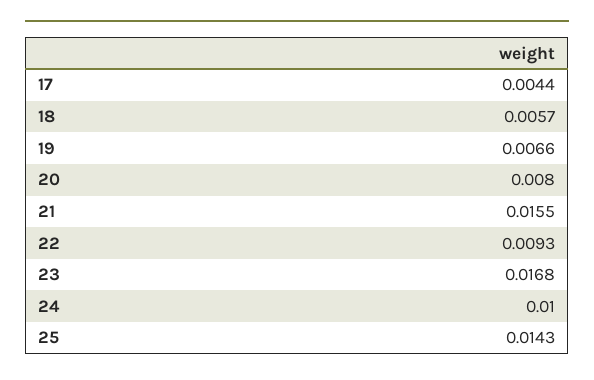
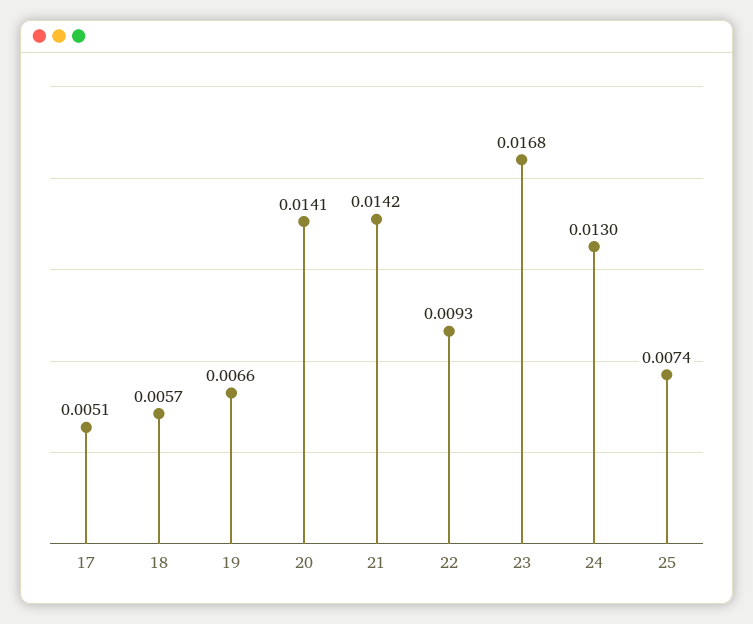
  {
-   "17": 0.0044,
+   "17": 0.0051,
    "18": 0.0057,
    "19": 0.0066,
-   "20": 0.008,
+   "20": 0.0141,
-   "21": 0.0155,
+   "21": 0.0142,
    "22": 0.0093,
    "23": 0.0168,
-   "24": 0.01,
+   "24": 0.013,
-   "25": 0.0143
+   "25": 0.0074
  }

